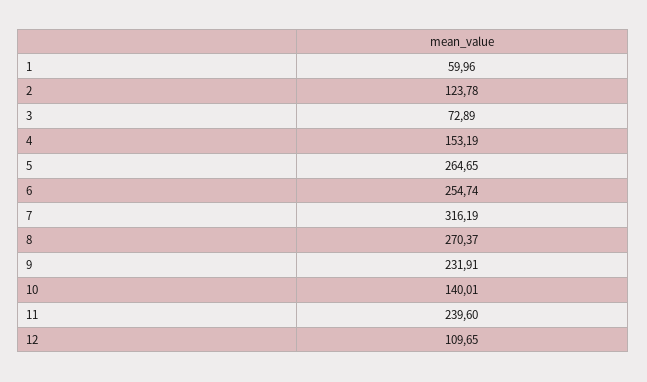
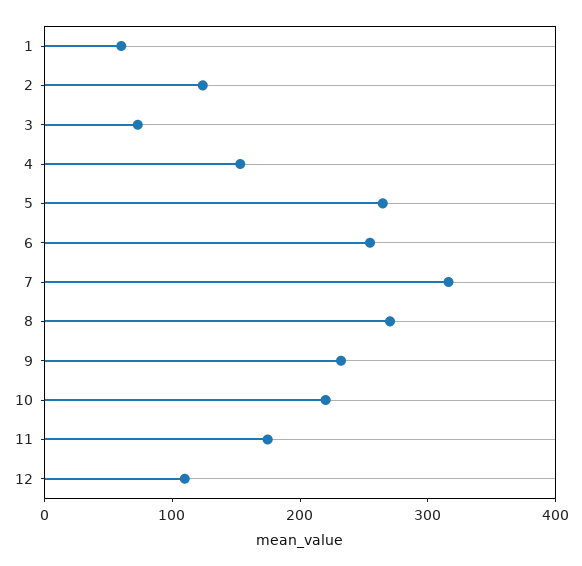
  {
    "1": 59.96,
    "2": 123.78,
    "3": 72.89,
    "4": 153.19,
    "5": 264.65,
    "6": 254.74,
    "7": 316.19,
    "8": 270.37,
    "9": 231.91,
-   "10": 140.01,
+   "10": 220,
-   "11": 239.6,
+   "11": 180,
    "12": 109.65
  }

